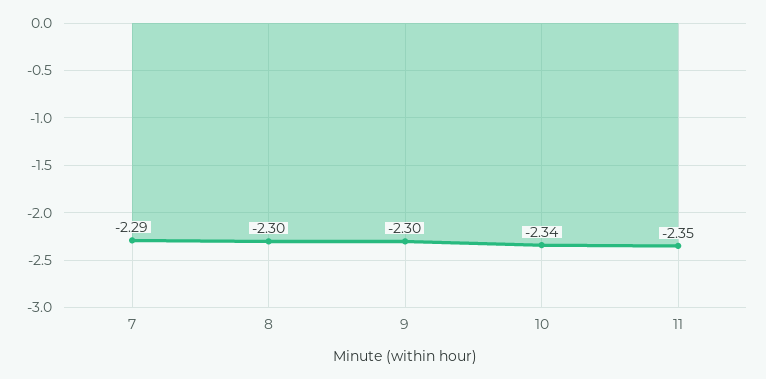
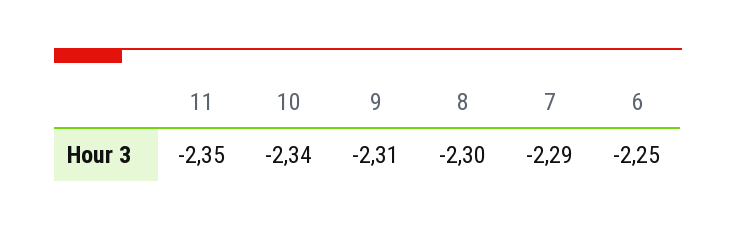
  {
    "7": -2.29,
    "8": -2.3,
-   "9": -2.3,
+   "9": -2.31,
    "10": -2.34,
-   "11": -2.35
+   "11": -2.35,
+   "6": -2.25
  }

